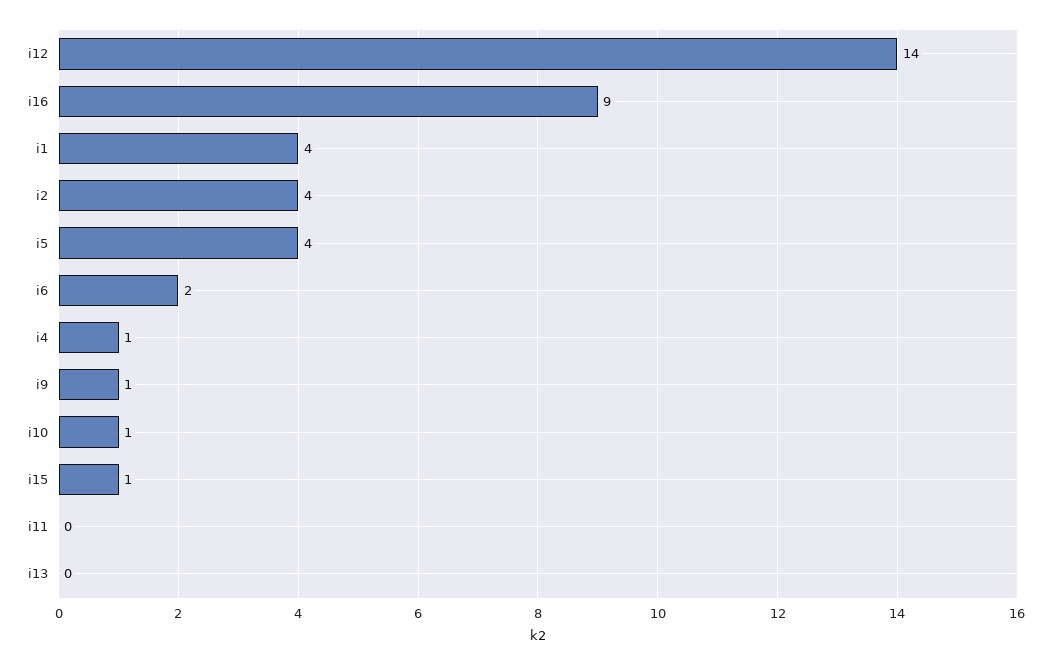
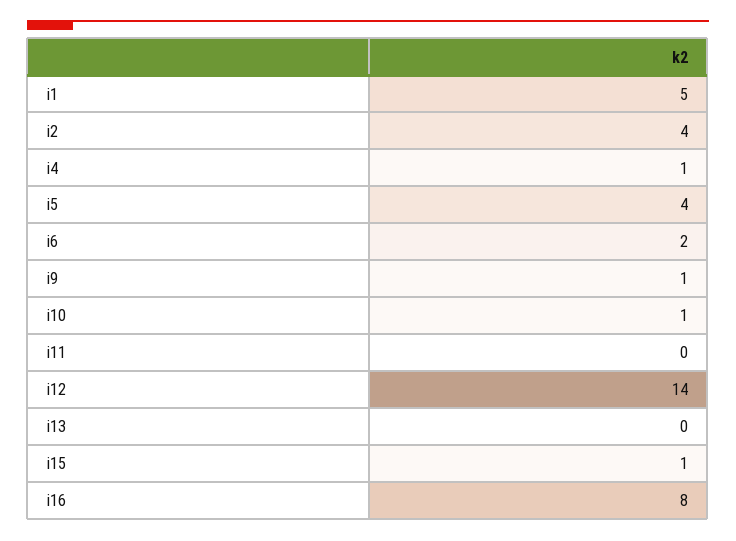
  {
    "i12": 14,
-   "i16": 9,
+   "i16": 8,
-   "i1": 4,
+   "i1": 5,
    "i2": 4,
    "i5": 4,
    "i6": 2,
    "i4": 1,
    "i9": 1,
    "i10": 1,
    "i15": 1,
    "i11": 0,
    "i13": 0
  }

